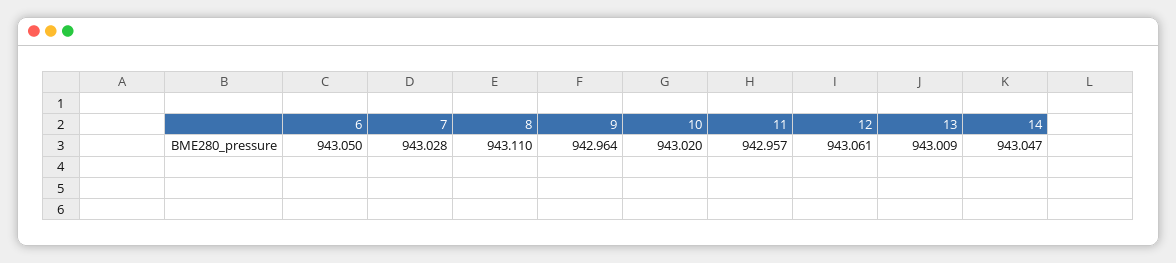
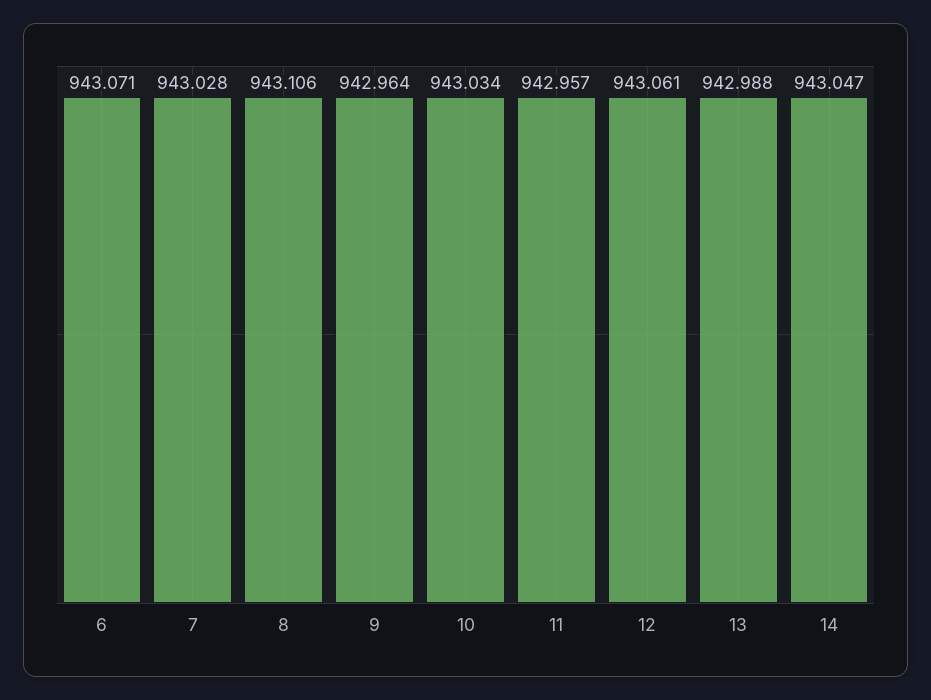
  {
-   "6": 943.05,
+   "6": 943.071,
    "7": 943.028,
-   "8": 943.11,
+   "8": 943.106,
    "9": 942.964,
-   "10": 943.02,
+   "10": 943.034,
    "11": 942.957,
    "12": 943.061,
-   "13": 943.009,
+   "13": 942.988,
    "14": 943.047
  }

